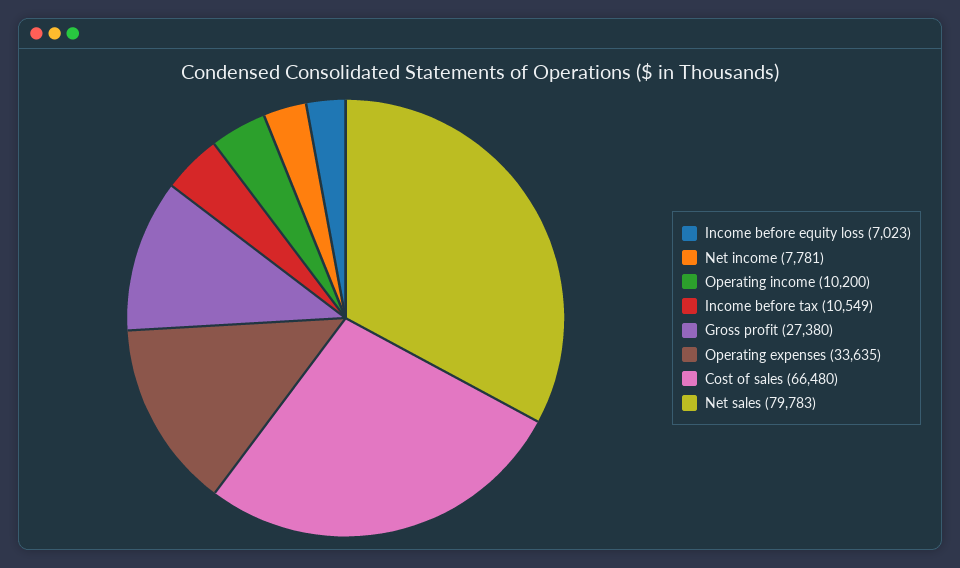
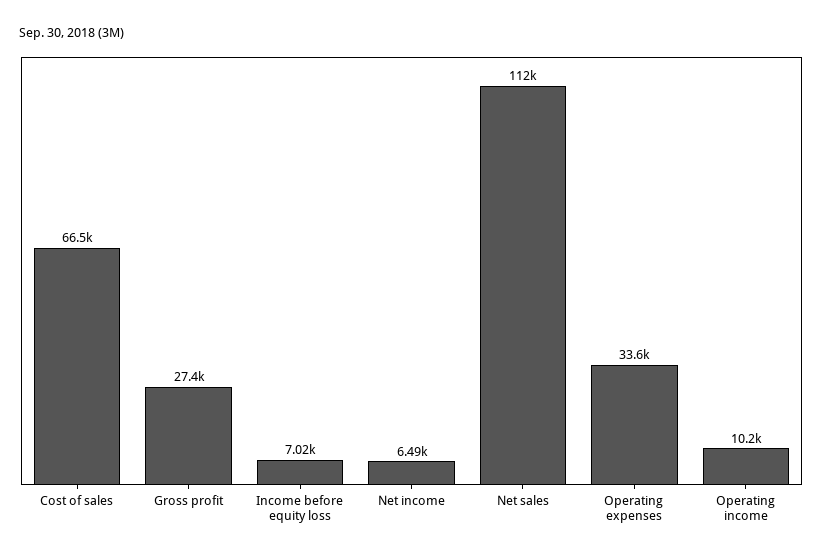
  {
    "Income before equity loss": 7023,
-   "Net income": 7781,
+   "Net income": 6490,
    "Operating income": 10200,
-   "Income before tax": 10549,
    "Gross profit": 27380,
    "Operating expenses": 33635,
    "Cost of sales": 66480,
-   "Net sales": 79783
+   "Net sales": 112000
  }

